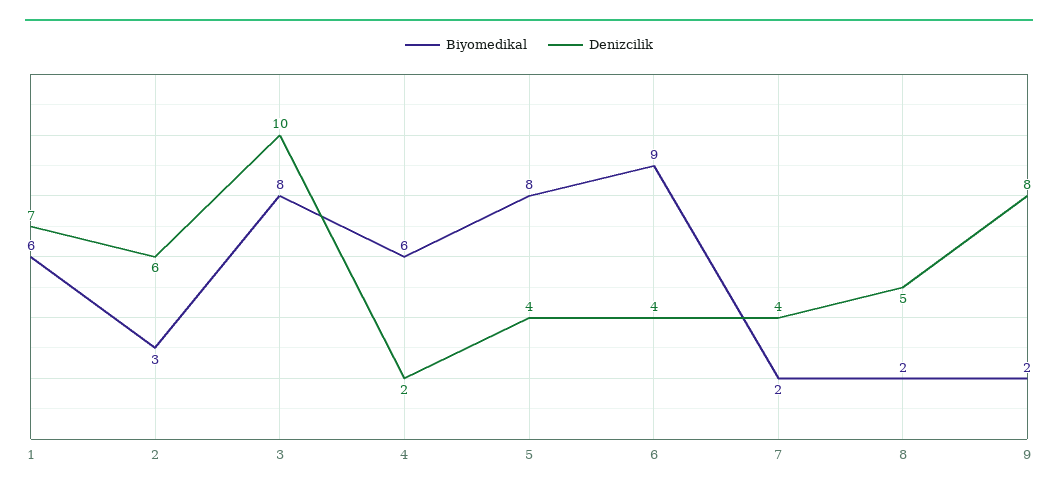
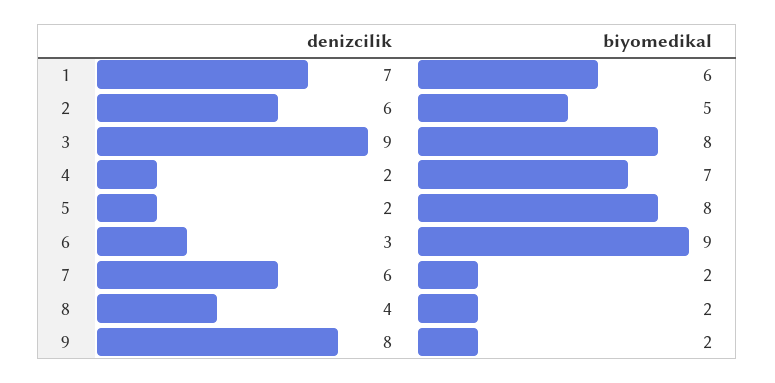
  {
    "Biyomedikal": {
      "1": 6,
-     "2": 3,
+     "2": 5,
      "3": 8,
-     "4": 6,
+     "4": 7,
      "5": 8,
      "6": 9,
      "7": 2,
      "8": 2,
      "9": 2
    },
    "Denizcilik": {
      "1": 7,
      "2": 6,
-     "3": 10,
+     "3": 9,
      "4": 2,
-     "5": 4,
+     "5": 2,
-     "6": 4,
+     "6": 3,
-     "7": 4,
+     "7": 6,
-     "8": 5,
+     "8": 4,
      "9": 8
    }
  }

